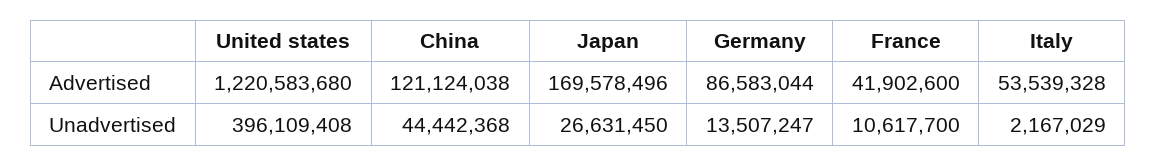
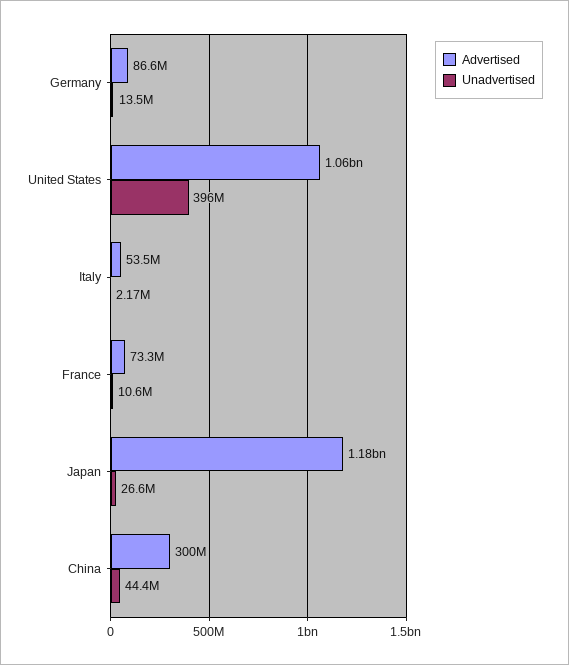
  {
    "Advertised": {
-     "United states": 1220583680,
+     "United states": 1060000000,
-     "China": 121124038,
+     "China": 300000000,
-     "Japan": 169578496,
+     "Japan": 1180000000,
      "Germany": 86583044,
-     "France": 41902600,
+     "France": 73300000,
      "Italy": 53539328
    },
    "Unadvertised": {
      "United states": 396109408,
      "China": 44442368,
      "Japan": 26631450,
      "Germany": 13507247,
      "France": 10617700,
      "Italy": 2167029
    }
  }

